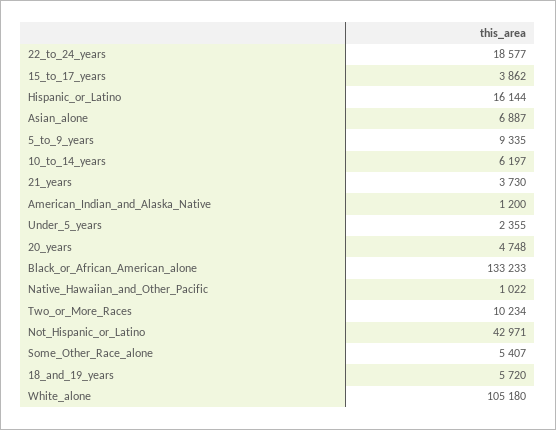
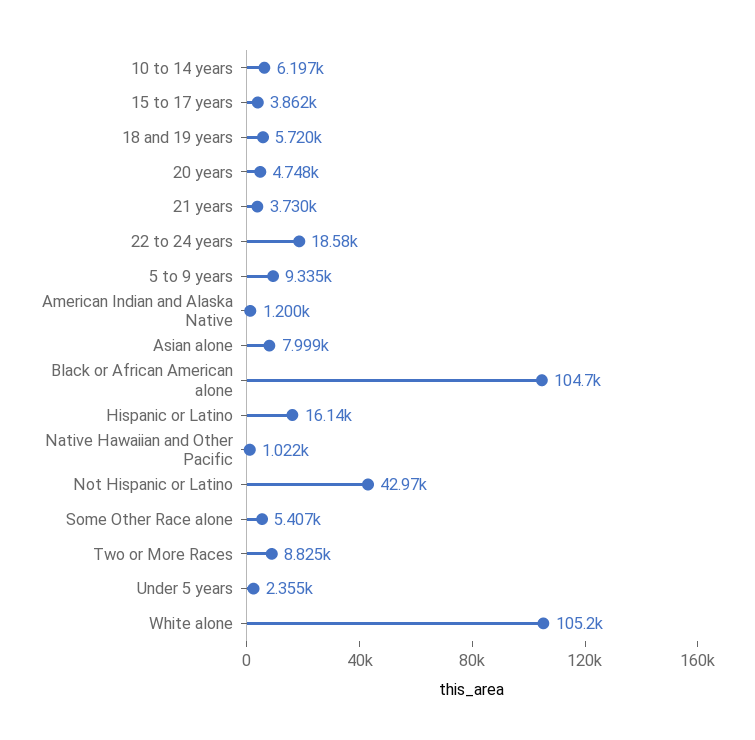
  {
    "22_to_24_years": 18577,
    "15_to_17_years": 3862,
    "Hispanic_or_Latino": 16144,
-   "Asian_alone": 6887,
+   "Asian_alone": 7999,
    "5_to_9_years": 9335,
    "10_to_14_years": 6197,
    "21_years": 3730,
    "American_Indian_and_Alaska_Native": 1200,
    "Under_5_years": 2355,
    "20_years": 4748,
-   "Black_or_African_American_alone": 133233,
+   "Black_or_African_American_alone": 104700,
    "Native_Hawaiian_and_Other_Pacific": 1022,
-   "Two_or_More_Races": 10234,
+   "Two_or_More_Races": 8825,
    "Not_Hispanic_or_Latino": 42971,
    "Some_Other_Race_alone": 5407,
    "18_and_19_years": 5720,
    "White_alone": 105180
  }

